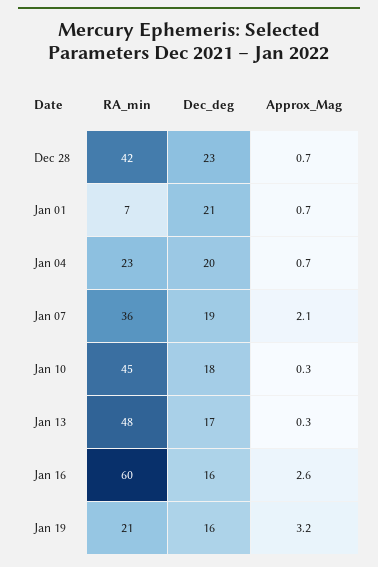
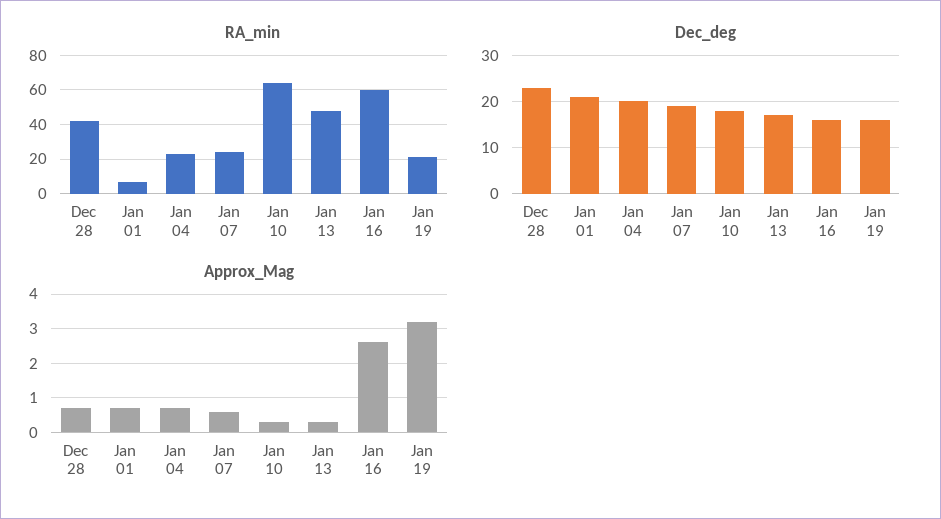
  {
    "RA_min": {
      "Dec 28": 42,
      "Jan 01": 7,
      "Jan 04": 23,
-     "Jan 07": 36,
+     "Jan 07": 25,
-     "Jan 10": 45,
+     "Jan 10": 65,
      "Jan 13": 48,
      "Jan 16": 60,
      "Jan 19": 21
    },
    "Dec_deg": {
      "Dec 28": 23,
      "Jan 01": 21,
      "Jan 04": 20,
      "Jan 07": 19,
      "Jan 10": 18,
      "Jan 13": 17,
      "Jan 16": 16,
      "Jan 19": 16
    },
    "Approx_Mag": {
      "Dec 28": 0.7,
      "Jan 01": 0.7,
      "Jan 04": 0.7,
-     "Jan 07": 2.1,
+     "Jan 07": 0.5,
      "Jan 10": 0.3,
      "Jan 13": 0.3,
      "Jan 16": 2.6,
      "Jan 19": 3.2
    }
  }

